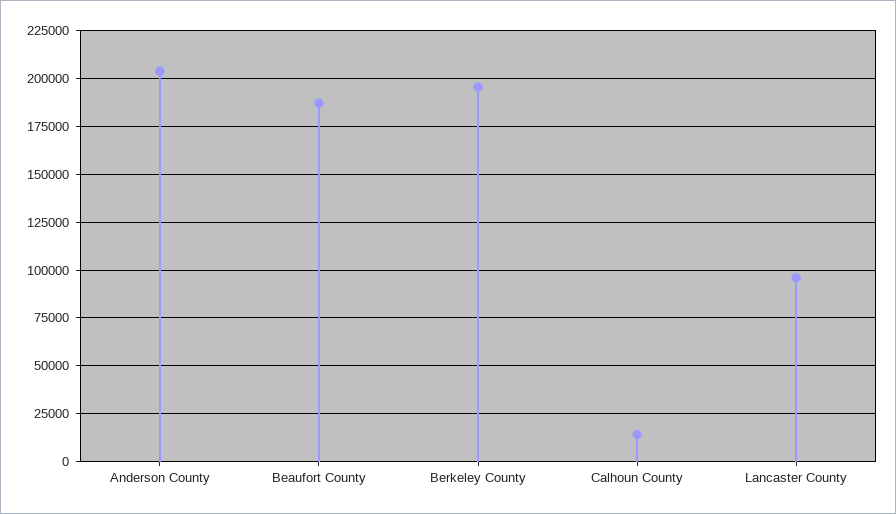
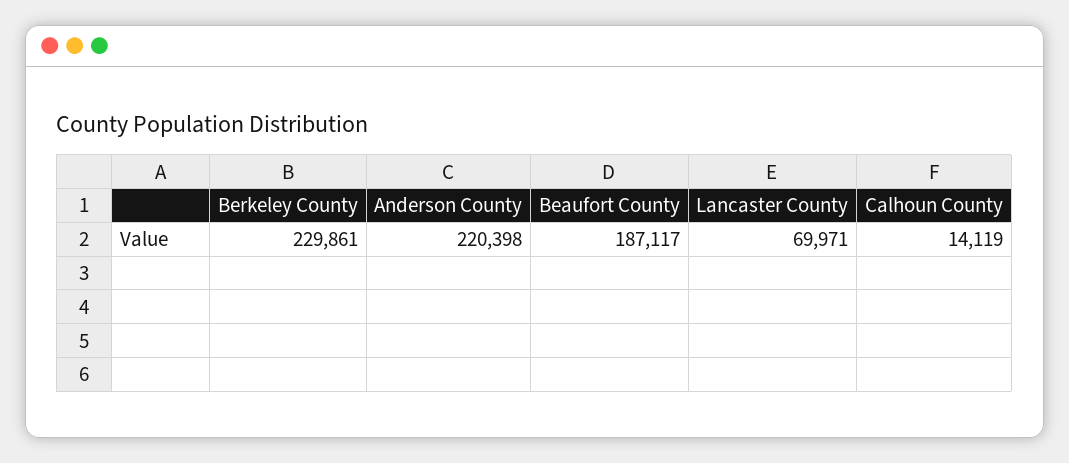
  {
-   "Anderson County": 205000,
+   "Anderson County": 220398,
    "Beaufort County": 187117,
-   "Berkeley County": 195000,
+   "Berkeley County": 229861,
    "Calhoun County": 14119,
-   "Lancaster County": 95000
+   "Lancaster County": 69971
  }

